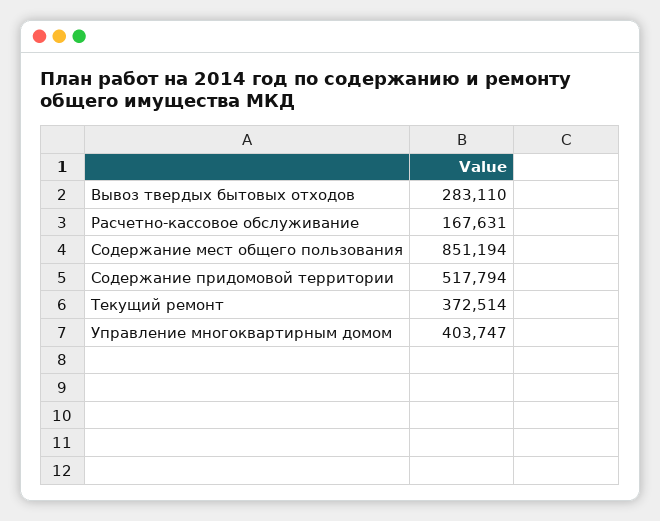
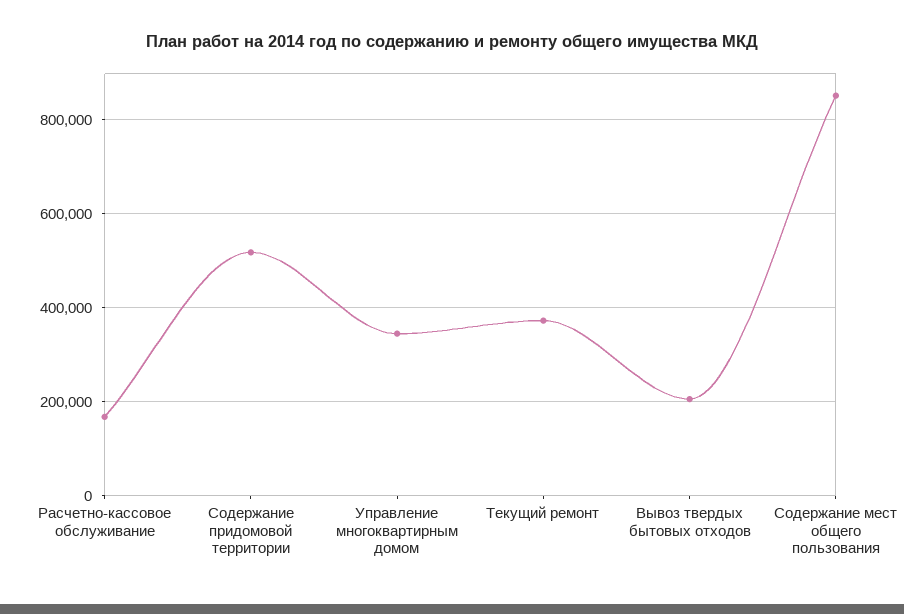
  {
-   "Вывоз твердых бытовых отходов": 283110,
+   "Вывоз твердых бытовых отходов": 200000,
    "Расчетно-кассовое обслуживание": 167631,
    "Содержание мест общего пользования": 851194,
    "Содержание придомовой территории": 517794,
    "Текущий ремонт": 372514,
-   "Управление многоквартирным домом": 403747
+   "Управление многоквартирным домом": 340000
  }

